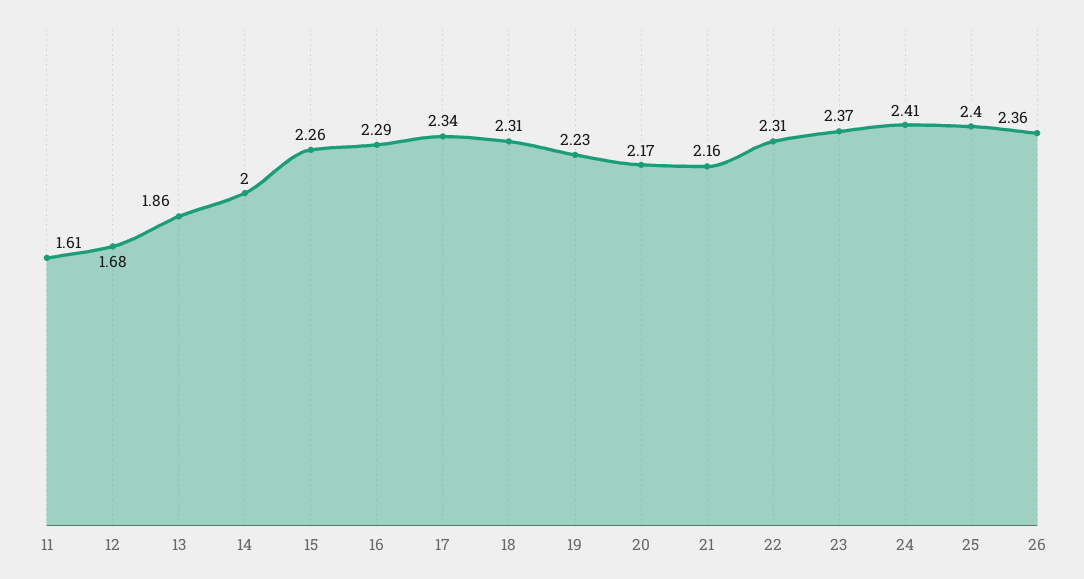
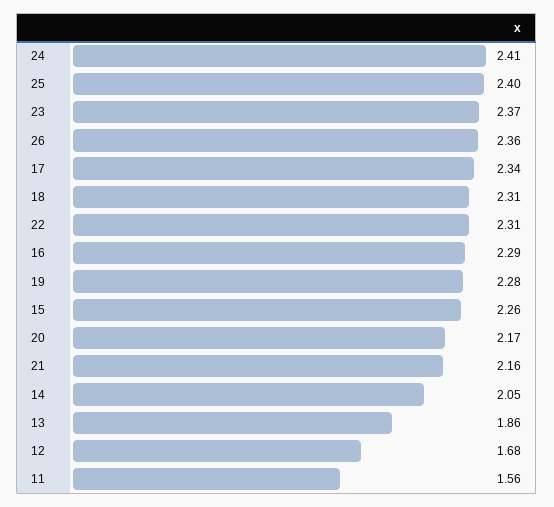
  {
-   "11": 1.61,
+   "11": 1.56,
    "12": 1.68,
    "13": 1.86,
-   "14": 2,
+   "14": 2.05,
    "15": 2.26,
    "16": 2.29,
    "17": 2.34,
    "18": 2.31,
-   "19": 2.23,
+   "19": 2.28,
    "20": 2.17,
    "21": 2.16,
    "22": 2.31,
    "23": 2.37,
    "24": 2.41,
    "25": 2.4,
    "26": 2.36
  }

